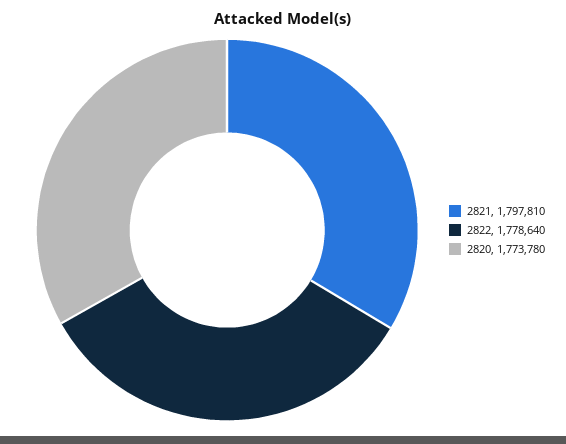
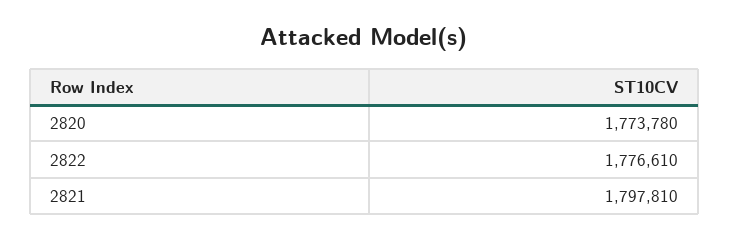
  {
    "2821": 1797810,
-   "2822": 1778640,
+   "2822": 1776610,
    "2820": 1773780
  }

